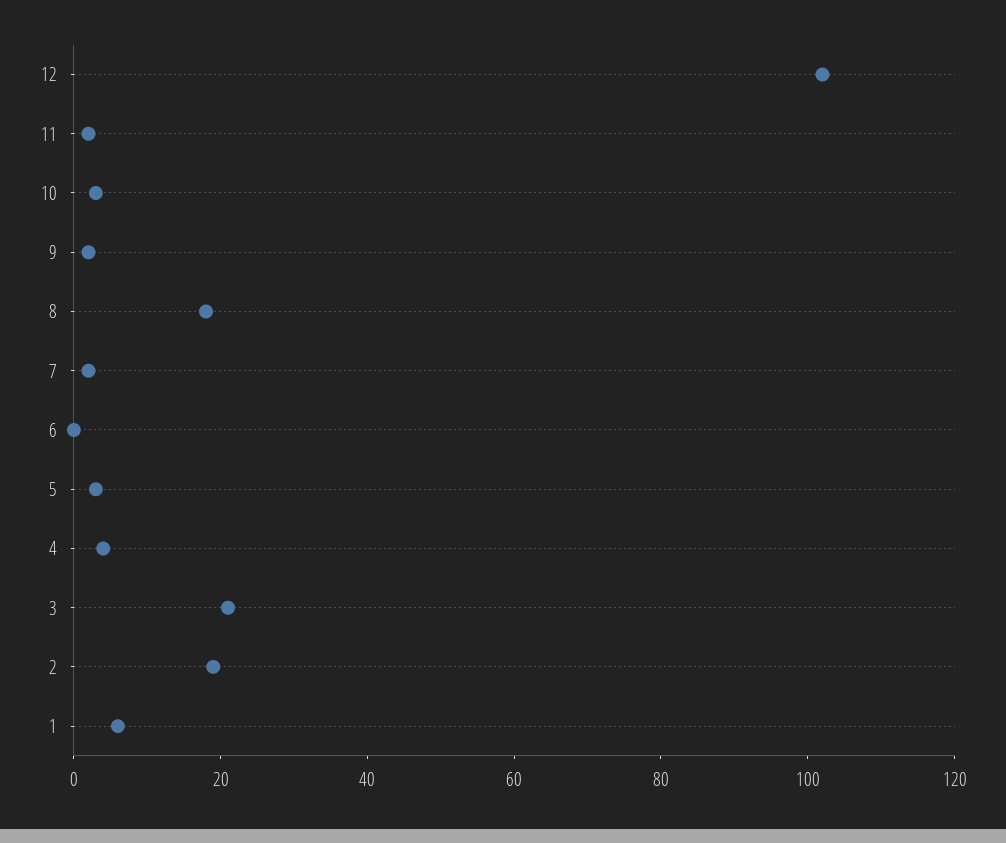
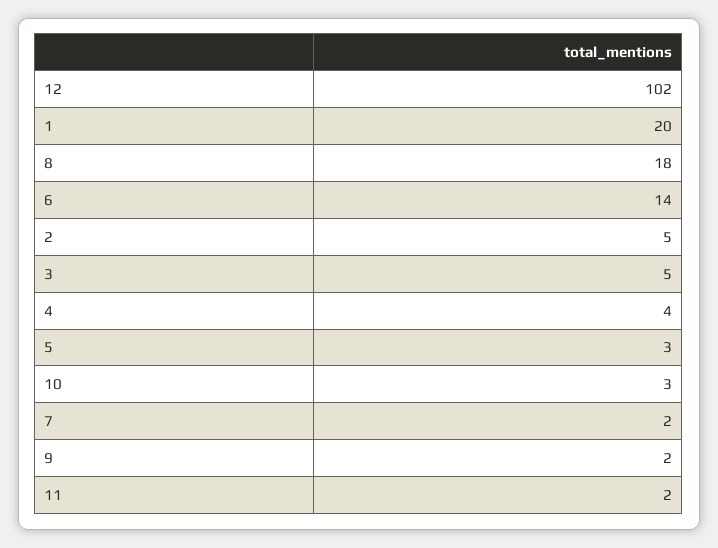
  {
    "12": 102,
    "11": 2,
    "10": 3,
    "9": 2,
    "8": 18,
    "7": 2,
-   "6": 0,
+   "6": 14,
    "5": 3,
    "4": 4,
-   "3": 20,
+   "3": 5,
-   "2": 20,
+   "2": 5,
-   "1": 5
+   "1": 20
  }

